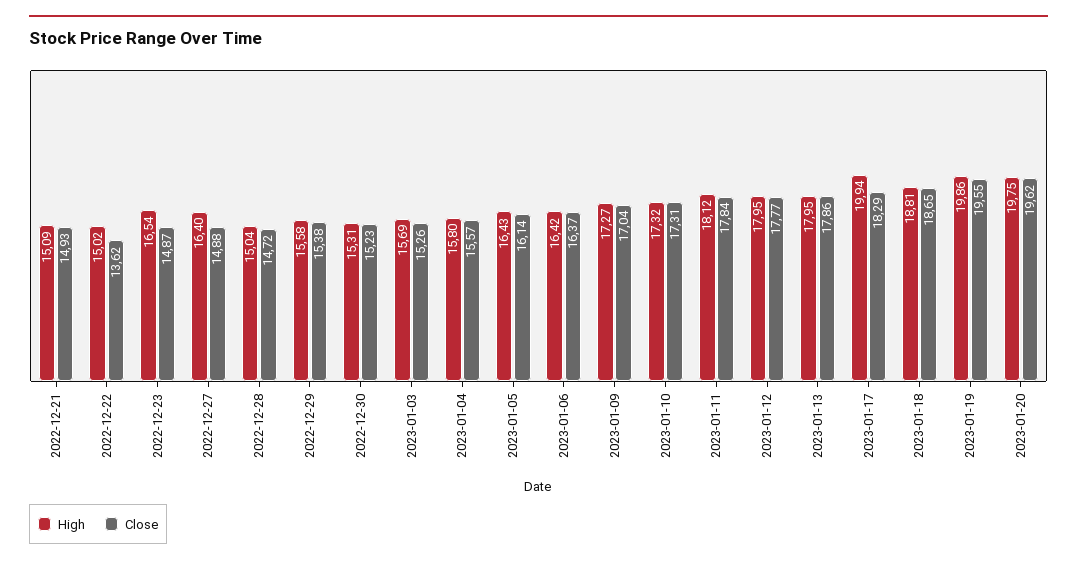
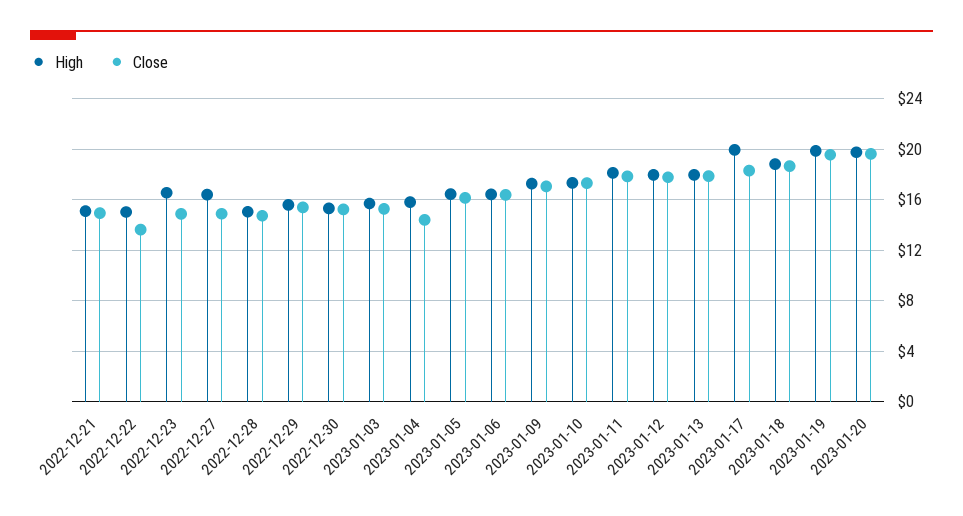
  {
    "High": {
      "2022-12-21": 15.09,
      "2022-12-22": 15.02,
      "2022-12-23": 16.54,
      "2022-12-27": 16.4,
      "2022-12-28": 15.04,
      "2022-12-29": 15.58,
      "2022-12-30": 15.31,
      "2023-01-03": 15.69,
      "2023-01-04": 15.8,
      "2023-01-05": 16.43,
      "2023-01-06": 16.42,
      "2023-01-09": 17.27,
      "2023-01-10": 17.32,
      "2023-01-11": 18.12,
      "2023-01-12": 17.95,
      "2023-01-13": 17.95,
      "2023-01-17": 19.94,
      "2023-01-18": 18.81,
      "2023-01-19": 19.86,
      "2023-01-20": 19.75
    },
    "Close": {
      "2022-12-21": 14.93,
      "2022-12-22": 13.62,
      "2022-12-23": 14.87,
      "2022-12-27": 14.88,
      "2022-12-28": 14.72,
      "2022-12-29": 15.38,
      "2022-12-30": 15.23,
      "2023-01-03": 15.26,
-     "2023-01-04": 15.57,
+     "2023-01-04": 14.5,
      "2023-01-05": 16.14,
      "2023-01-06": 16.37,
      "2023-01-09": 17.04,
      "2023-01-10": 17.31,
      "2023-01-11": 17.84,
      "2023-01-12": 17.77,
      "2023-01-13": 17.86,
      "2023-01-17": 18.29,
      "2023-01-18": 18.65,
      "2023-01-19": 19.55,
      "2023-01-20": 19.62
    }
  }

